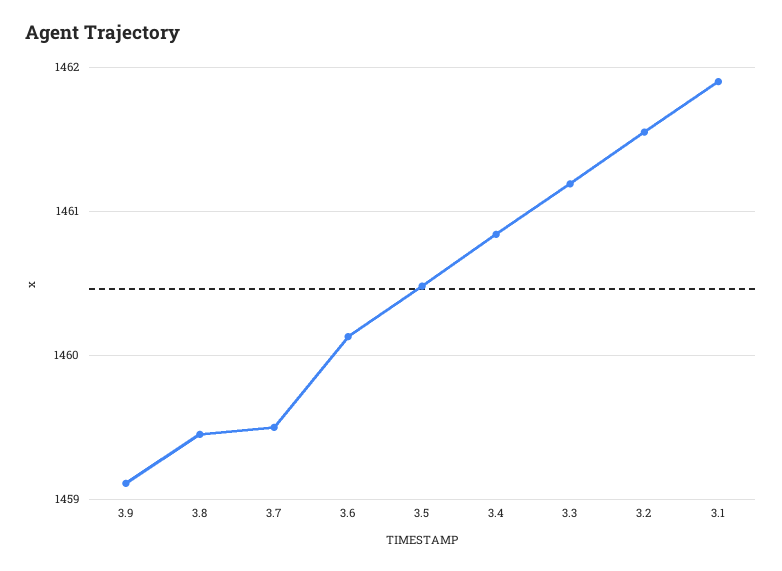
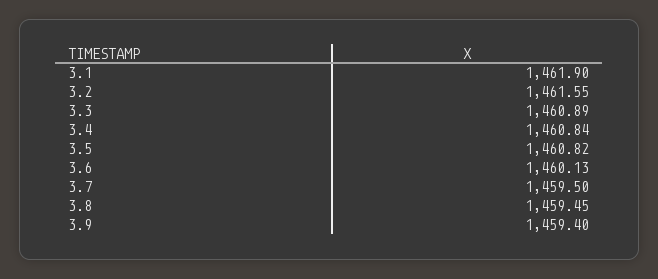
  {
-   "3.9": 1459.1,
+   "3.9": 1459.4,
    "3.8": 1459.45,
    "3.7": 1459.5,
    "3.6": 1460.13,
-   "3.5": 1460.5,
+   "3.5": 1460.82,
    "3.4": 1460.84,
-   "3.3": 1461.2,
+   "3.3": 1460.89,
    "3.2": 1461.55,
    "3.1": 1461.9
  }

